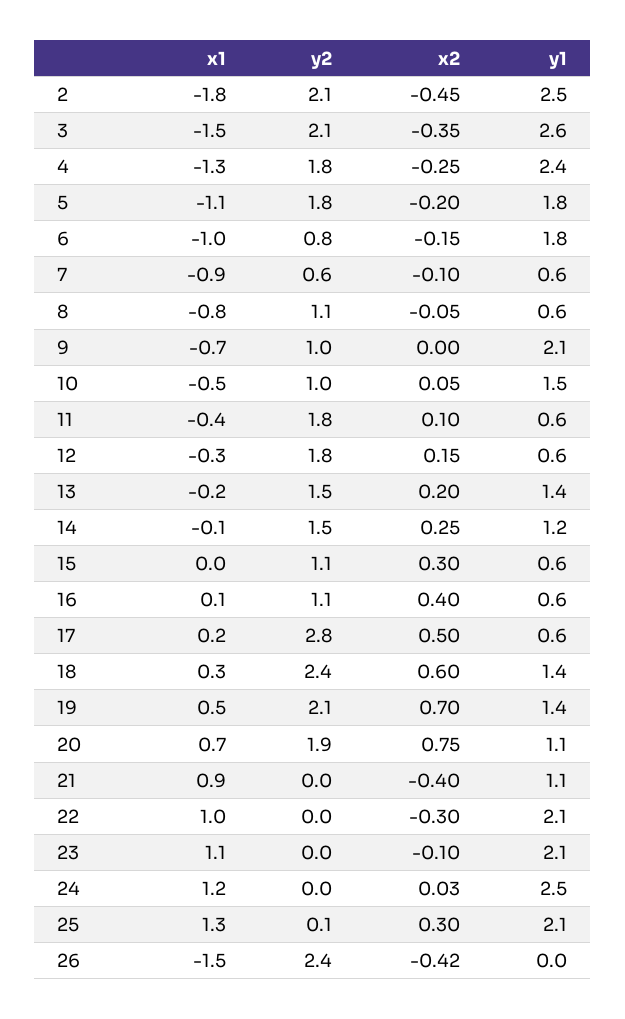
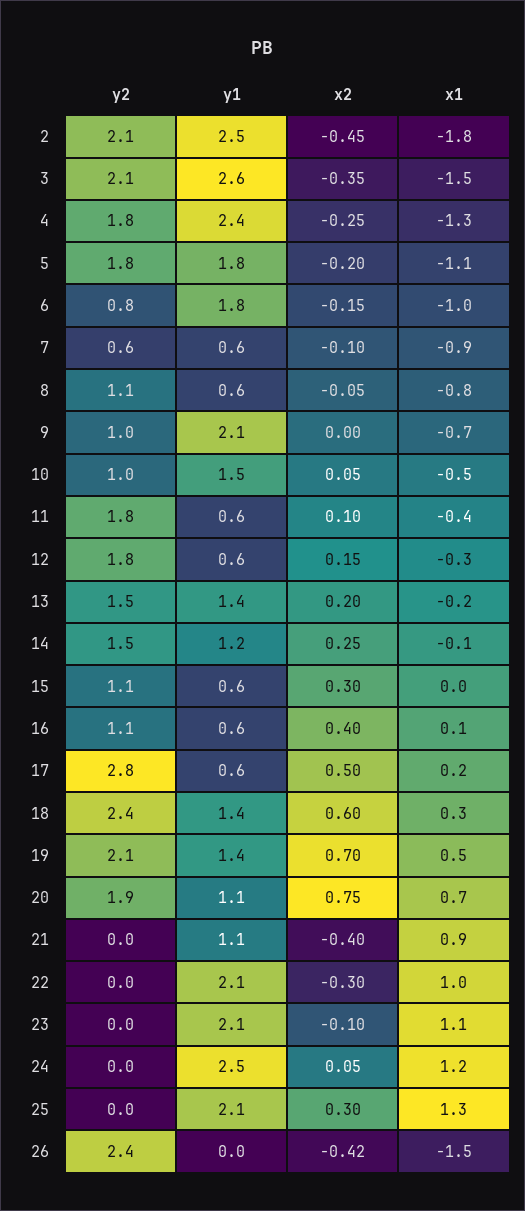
  {
    "x1": {
      "2": -1.8,
      "3": -1.5,
      "4": -1.3,
      "5": -1.1,
      "6": -1,
      "7": -0.9,
      "8": -0.8,
      "9": -0.7,
      "10": -0.5,
      "11": -0.4,
      "12": -0.3,
      "13": -0.2,
      "14": -0.1,
      "15": 0,
      "16": 0.1,
      "17": 0.2,
      "18": 0.3,
      "19": 0.5,
      "20": 0.7,
      "21": 0.9,
      "22": 1,
      "23": 1.1,
      "24": 1.2,
      "25": 1.3,
      "26": -1.5
    },
    "y2": {
      "2": 2.1,
      "3": 2.1,
      "4": 1.8,
      "5": 1.8,
      "6": 0.8,
      "7": 0.6,
      "8": 1.1,
      "9": 1,
      "10": 1,
      "11": 1.8,
      "12": 1.8,
      "13": 1.5,
      "14": 1.5,
      "15": 1.1,
      "16": 1.1,
      "17": 2.8,
      "18": 2.4,
      "19": 2.1,
      "20": 1.9,
      "21": 0,
      "22": 0,
      "23": 0,
      "24": 0,
-     "25": 0.1,
+     "25": 0,
      "26": 2.4
    },
    "x2": {
      "2": -0.45,
      "3": -0.35,
      "4": -0.25,
      "5": -0.2,
      "6": -0.15,
      "7": -0.1,
      "8": -0.05,
      "9": 0,
      "10": 0.05,
      "11": 0.1,
      "12": 0.15,
      "13": 0.2,
      "14": 0.25,
      "15": 0.3,
      "16": 0.4,
      "17": 0.5,
      "18": 0.6,
      "19": 0.7,
      "20": 0.75,
      "21": -0.4,
      "22": -0.3,
      "23": -0.1,
-     "24": 0.03,
+     "24": 0.05,
      "25": 0.3,
      "26": -0.42
    },
    "y1": {
      "2": 2.5,
      "3": 2.6,
      "4": 2.4,
      "5": 1.8,
      "6": 1.8,
      "7": 0.6,
      "8": 0.6,
      "9": 2.1,
      "10": 1.5,
      "11": 0.6,
      "12": 0.6,
      "13": 1.4,
      "14": 1.2,
      "15": 0.6,
      "16": 0.6,
      "17": 0.6,
      "18": 1.4,
      "19": 1.4,
      "20": 1.1,
      "21": 1.1,
      "22": 2.1,
      "23": 2.1,
      "24": 2.5,
      "25": 2.1,
      "26": 0
    }
  }

